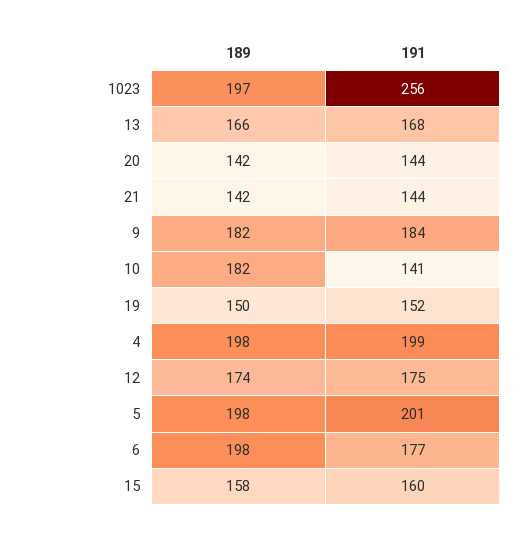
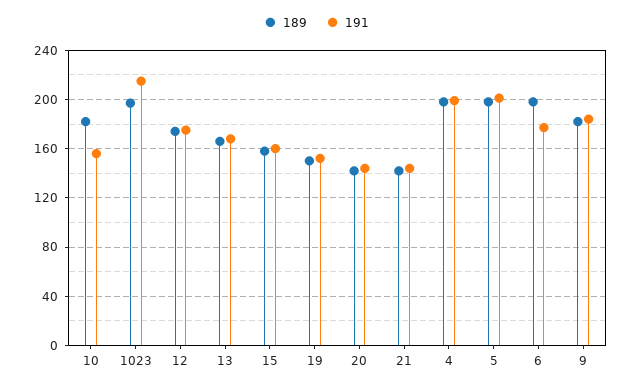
  {
    "189": {
      "1023": 197,
      "13": 166,
      "20": 142,
      "21": 142,
      "9": 182,
      "10": 182,
      "19": 150,
      "4": 198,
      "12": 174,
      "5": 198,
      "6": 198,
      "15": 158
    },
    "191": {
-     "1023": 256,
+     "1023": 215,
      "13": 168,
      "20": 144,
      "21": 144,
      "9": 184,
-     "10": 141,
+     "10": 155,
      "19": 152,
      "4": 199,
      "12": 175,
      "5": 201,
      "6": 177,
      "15": 160
    }
  }

